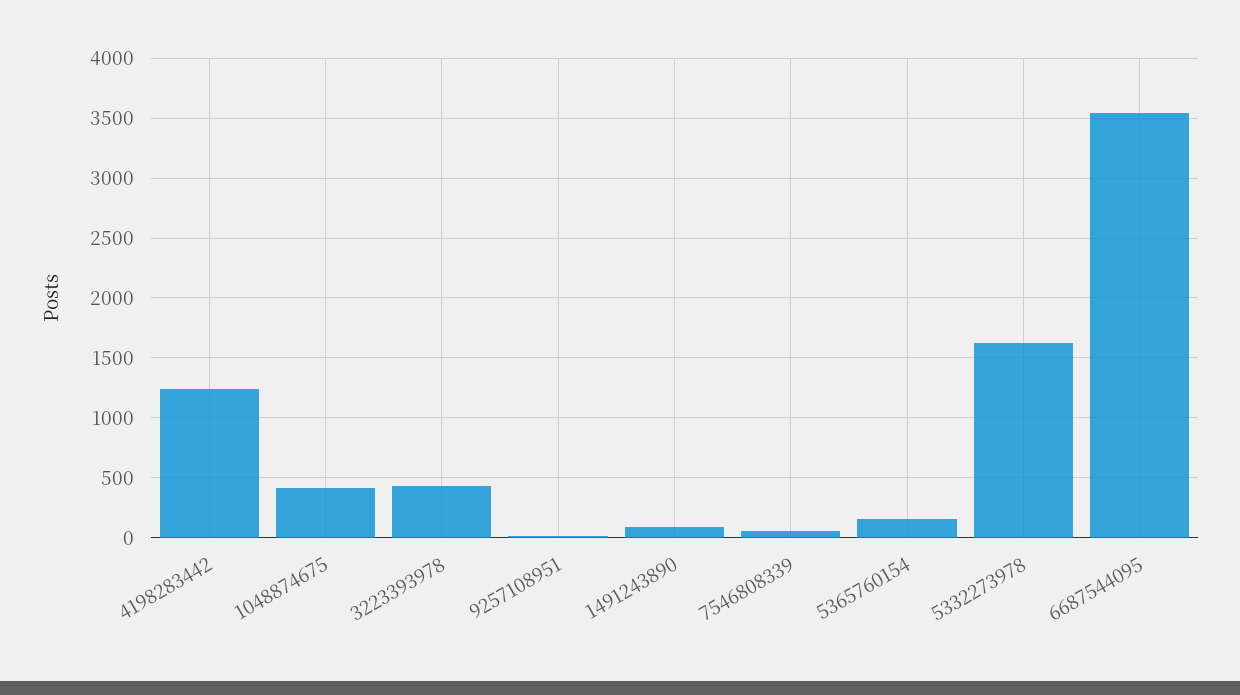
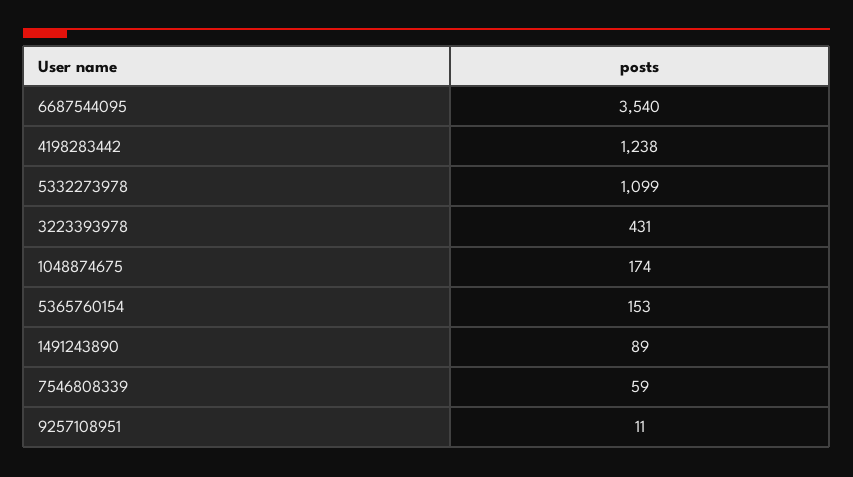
  {
    "4198283442": 1238,
-   "1048874675": 400,
+   "1048874675": 174,
    "3223393978": 431,
    "9257108951": 11,
    "1491243890": 89,
    "7546808339": 59,
    "5365760154": 153,
-   "5332273978": 1600,
+   "5332273978": 1099,
    "6687544095": 3540
  }

